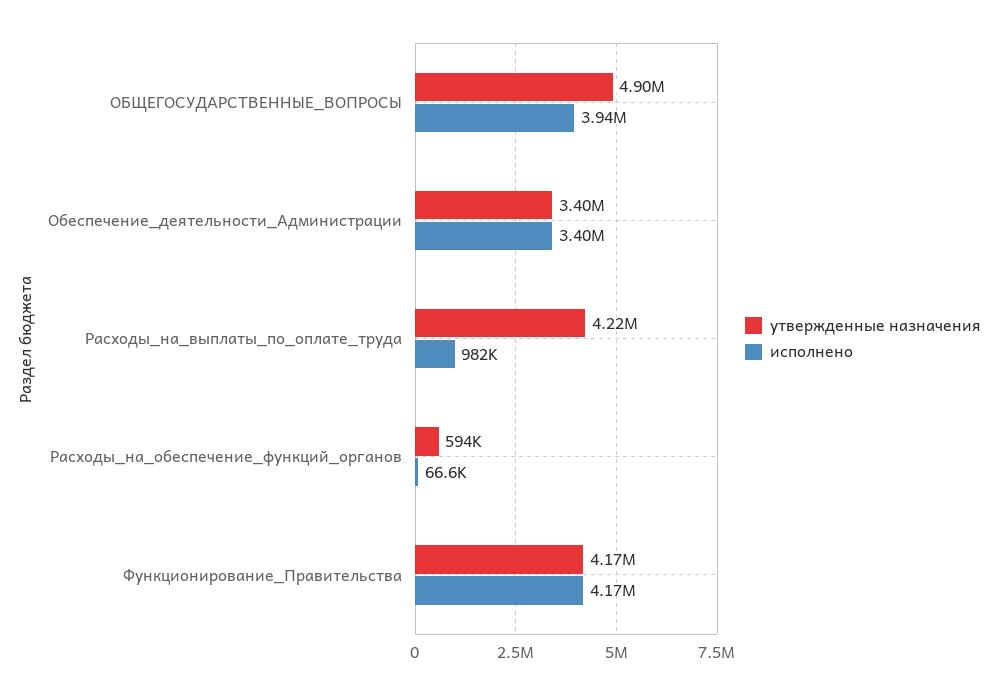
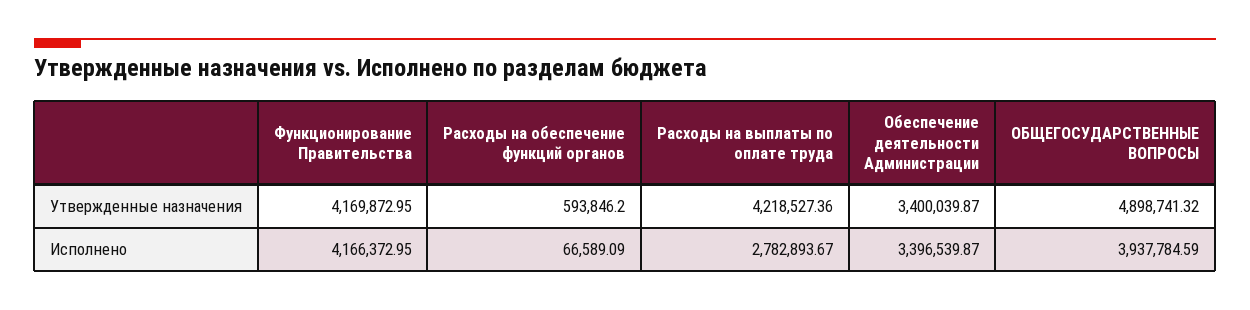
  {
    "утвержденные назначения": {
      "ОБЩЕГОСУДАРСТВЕННЫЕ_ВОПРОСЫ": 4898741.32,
      "Обеспечение_деятельности_Администрации": 3400039.87,
      "Расходы_на_выплаты_по_оплате_труда": 4218527.36,
      "Расходы_на_обеспечение_функций_органов": 593846.2,
      "Функционирование_Правительства": 4169872.95
    },
    "исполнено": {
      "ОБЩЕГОСУДАРСТВЕННЫЕ_ВОПРОСЫ": 3937784.59,
      "Обеспечение_деятельности_Администрации": 3396539.87,
-     "Расходы_на_выплаты_по_оплате_труда": 982000,
+     "Расходы_на_выплаты_по_оплате_труда": 2782893.67,
      "Расходы_на_обеспечение_функций_органов": 66589.09,
      "Функционирование_Правительства": 4166372.95
    }
  }

